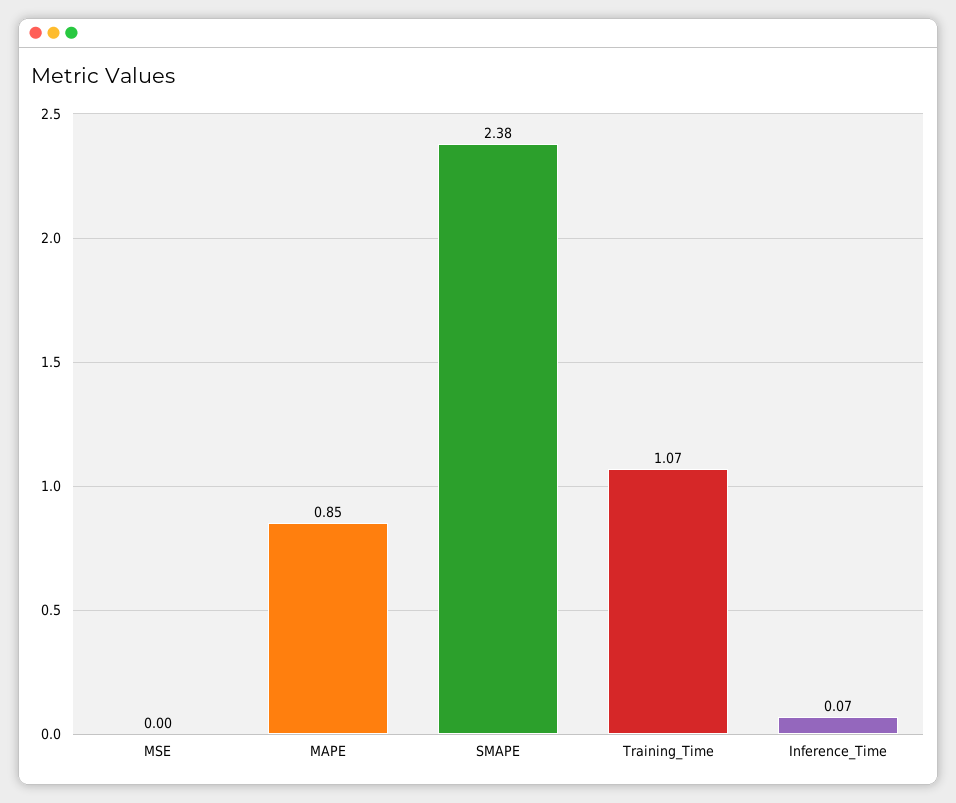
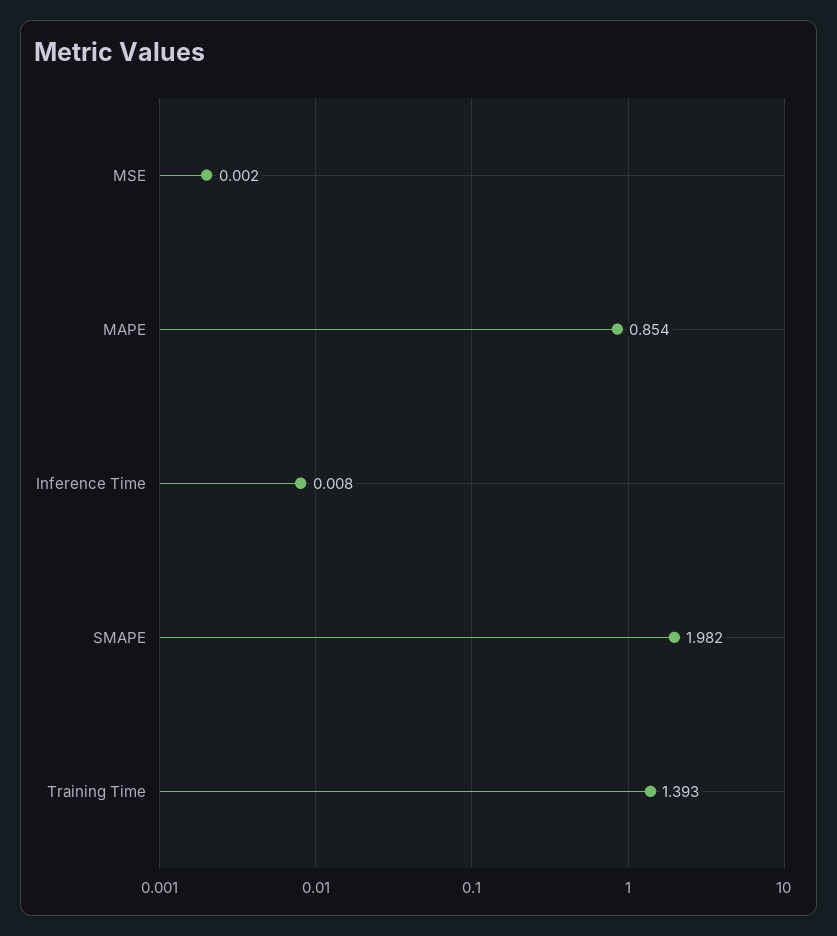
  {
    "MSE": 0.002,
    "MAPE": 0.854,
-   "SMAPE": 2.38,
+   "SMAPE": 1.982,
-   "Training_Time": 1.07,
+   "Training_Time": 1.393,
-   "Inference_Time": 0.07
+   "Inference_Time": 0.008
  }

